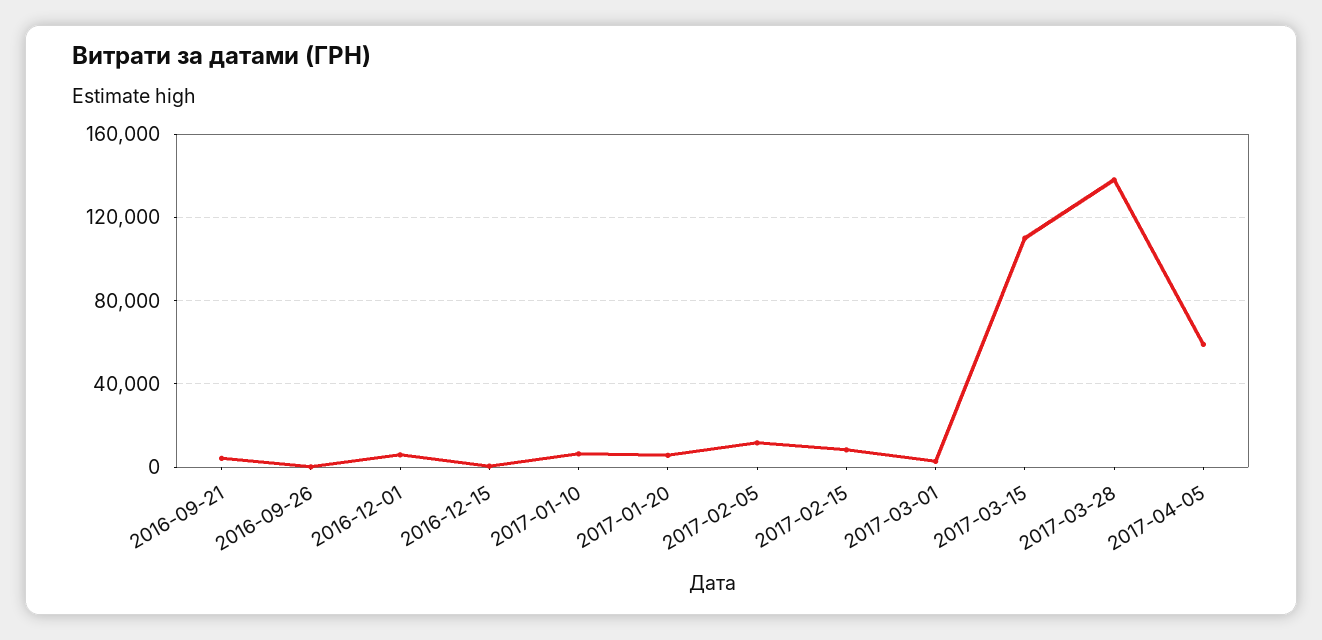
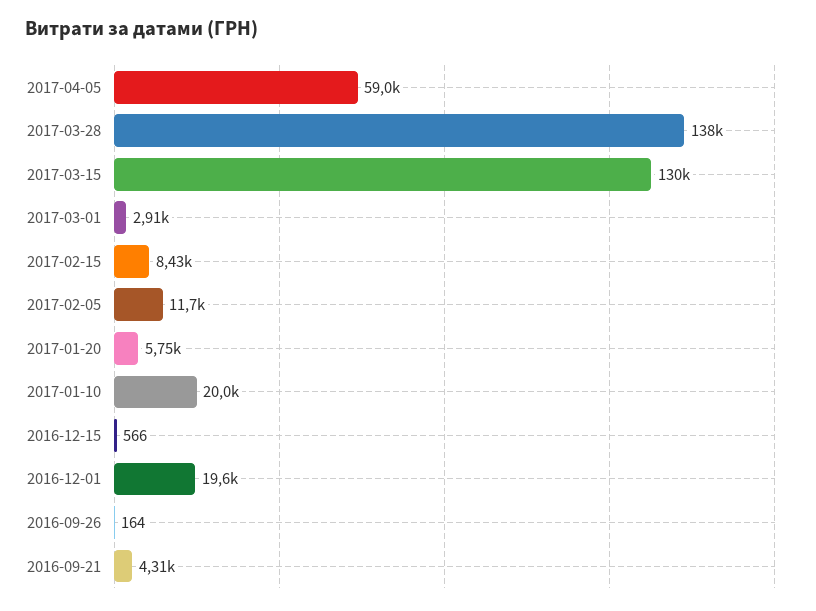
  {
    "2016-09-21": 4310,
    "2016-09-26": 164,
-   "2016-12-01": 5000,
+   "2016-12-01": 19600,
    "2016-12-15": 566,
-   "2017-01-10": 5000,
+   "2017-01-10": 20000,
    "2017-01-20": 5750,
    "2017-02-05": 11700,
    "2017-02-15": 8430,
    "2017-03-01": 2910,
-   "2017-03-15": 110000,
+   "2017-03-15": 130000,
    "2017-03-28": 138000,
    "2017-04-05": 59000
  }

